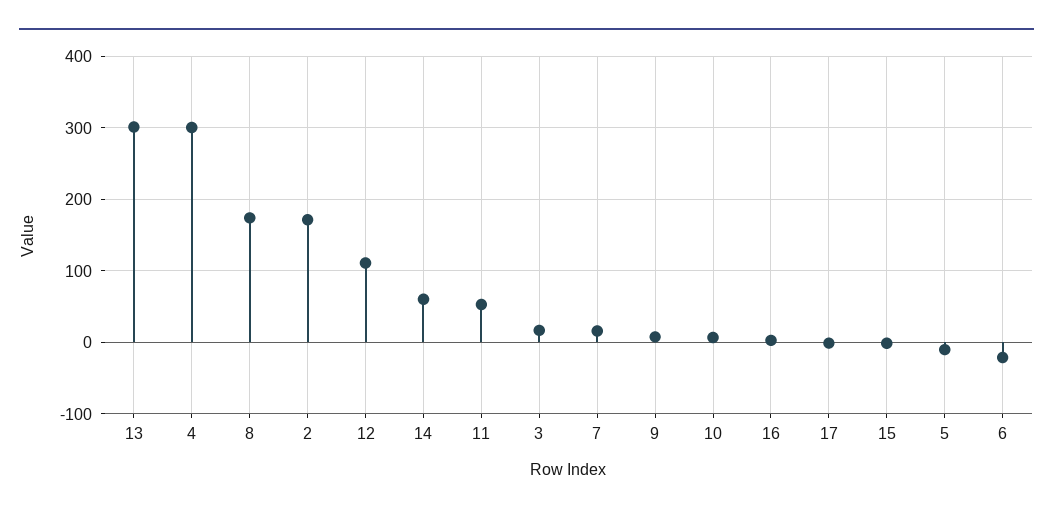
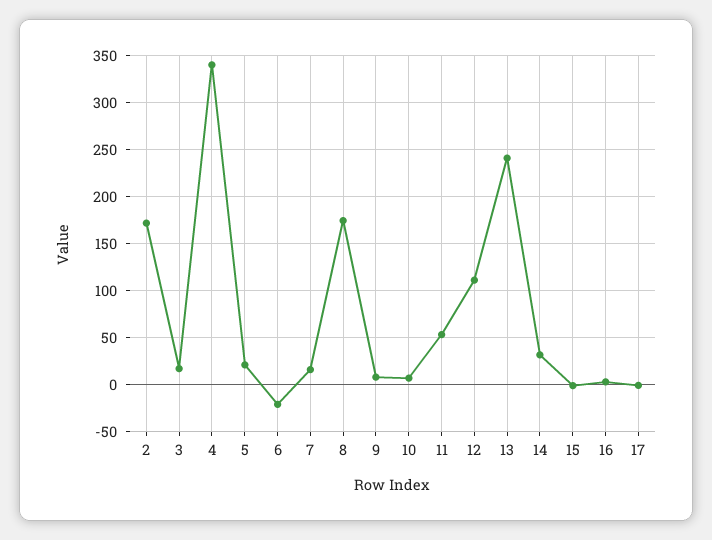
  {
-   "13": 300,
+   "13": 240,
-   "4": 300,
+   "4": 340,
    "8": 170,
    "2": 170,
    "12": 110,
-   "14": 60,
+   "14": 30,
    "11": 50,
    "3": 20,
    "7": 20,
    "9": 10,
    "10": 10,
    "16": 0,
    "17": 0,
    "15": 0,
-   "5": -10,
+   "5": 20,
    "6": -20
  }

